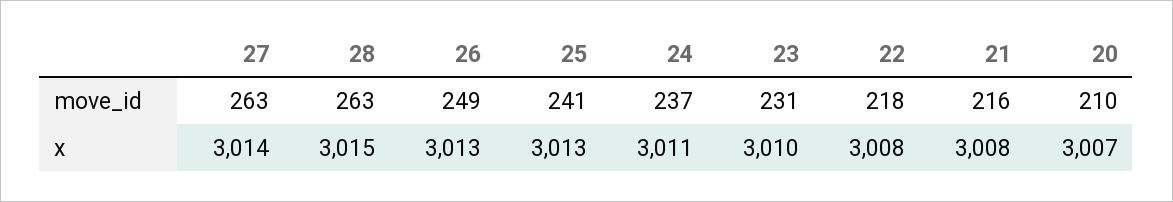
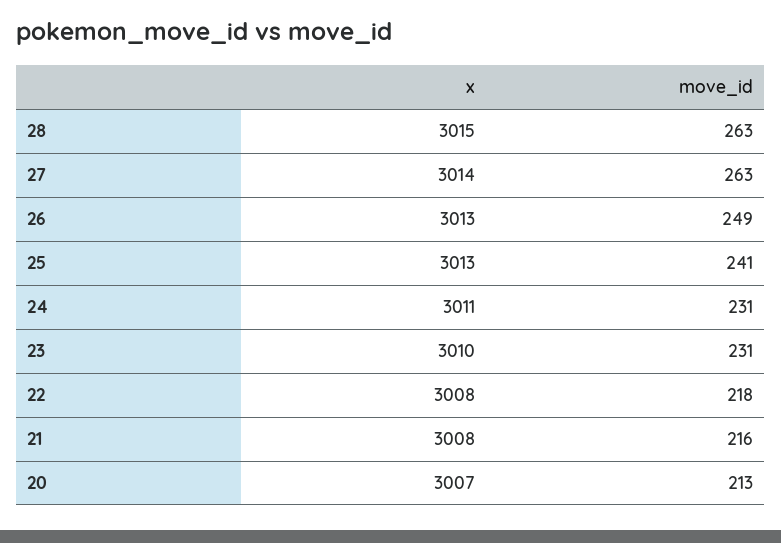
  {
    "27": {
      "move_id": 263,
      "x": 3014
    },
    "28": {
      "move_id": 263,
      "x": 3015
    },
    "26": {
      "move_id": 249,
      "x": 3013
    },
    "25": {
      "move_id": 241,
      "x": 3013
    },
    "24": {
-     "move_id": 237,
+     "move_id": 231,
      "x": 3011
    },
    "23": {
      "move_id": 231,
      "x": 3010
    },
    "22": {
      "move_id": 218,
      "x": 3008
    },
    "21": {
      "move_id": 216,
      "x": 3008
    },
    "20": {
-     "move_id": 210,
+     "move_id": 213,
      "x": 3007
    }
  }

